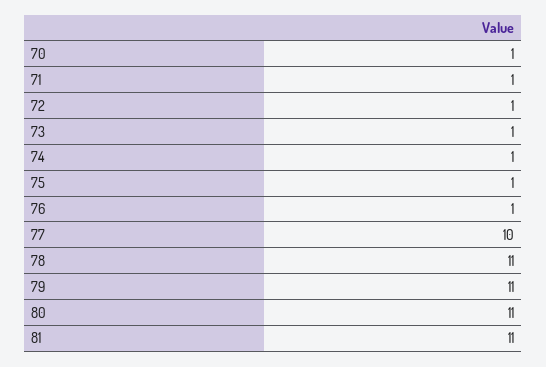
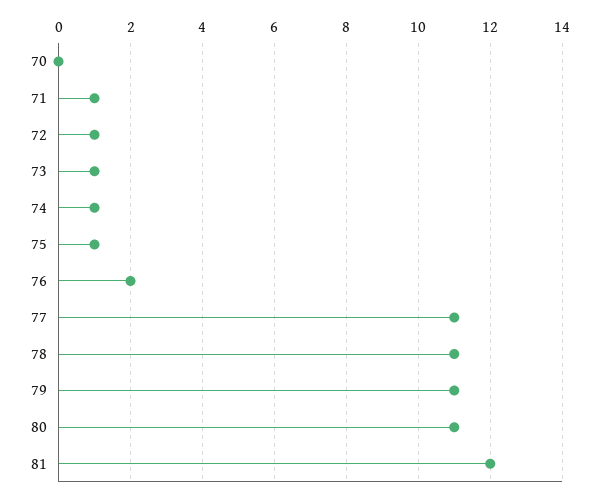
  {
-   "70": 1,
+   "70": 0,
    "71": 1,
    "72": 1,
    "73": 1,
    "74": 1,
    "75": 1,
-   "76": 1,
+   "76": 2,
-   "77": 10,
+   "77": 11,
    "78": 11,
    "79": 11,
    "80": 11,
-   "81": 11
+   "81": 12
  }

